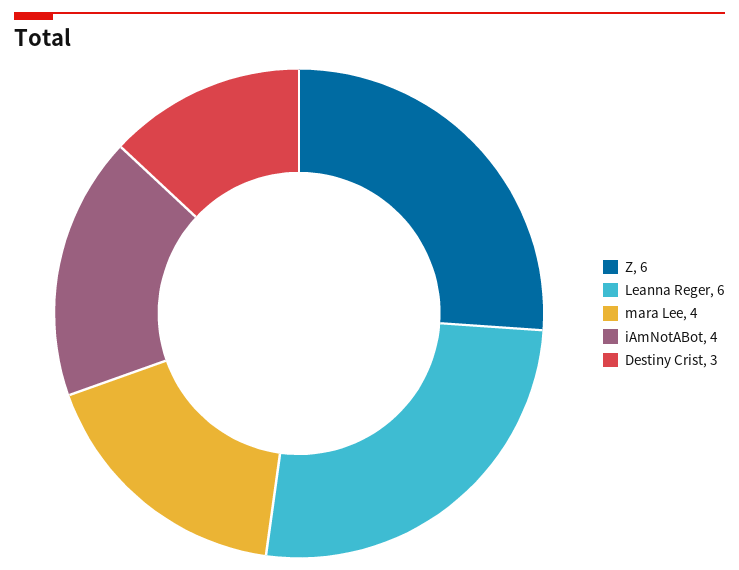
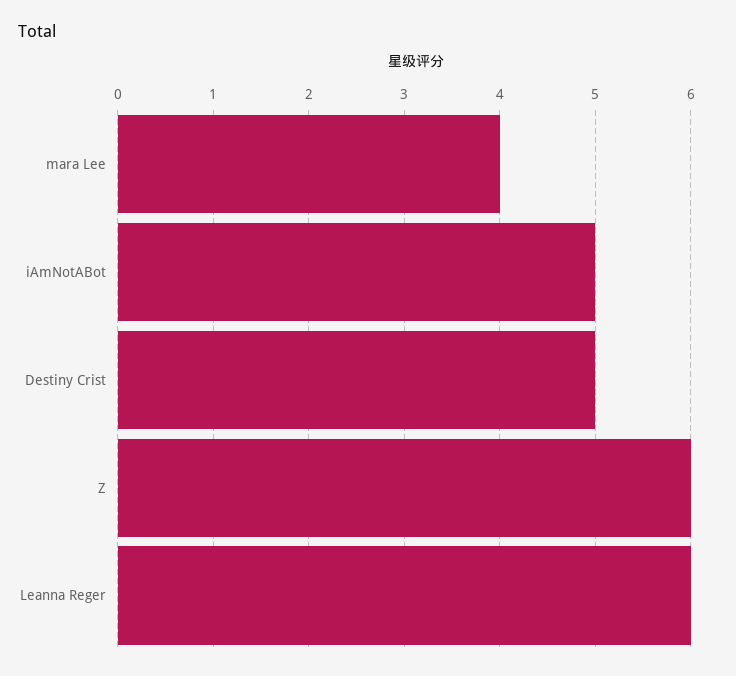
  {
    "Z": 6,
    "Leanna Reger": 6,
    "mara Lee": 4,
-   "iAmNotABot": 4,
+   "iAmNotABot": 5,
-   "Destiny Crist": 3
+   "Destiny Crist": 5
  }

